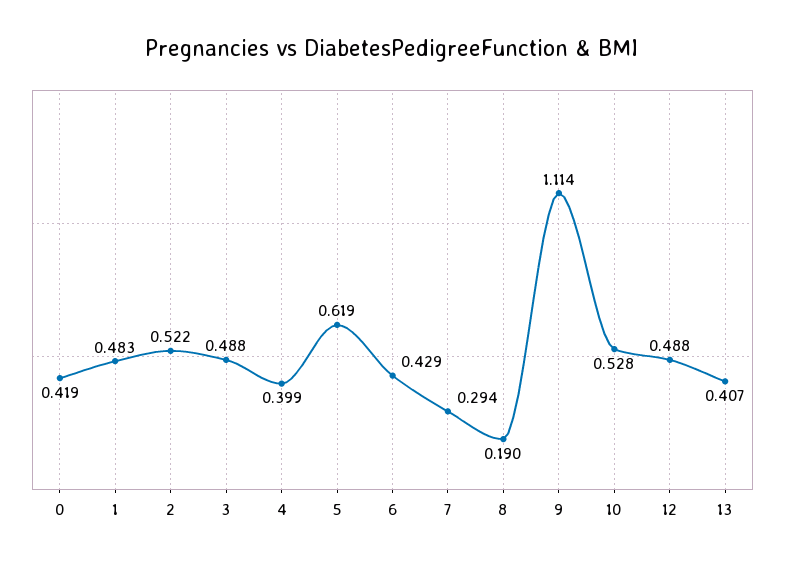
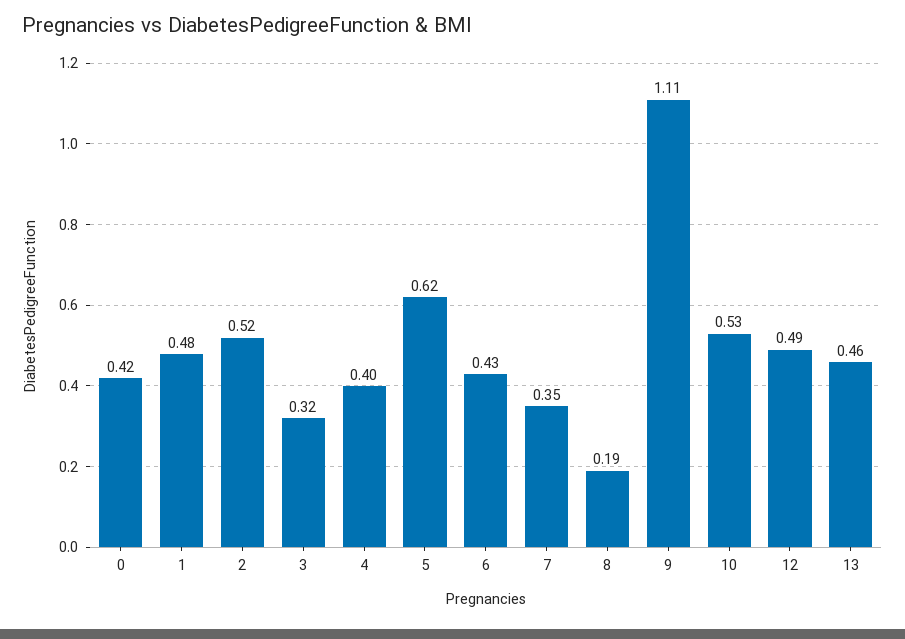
  {
    "0": 0.419,
    "1": 0.483,
    "2": 0.522,
-   "3": 0.488,
+   "3": 0.32,
    "4": 0.399,
    "5": 0.619,
    "6": 0.429,
-   "7": 0.294,
+   "7": 0.35,
    "8": 0.19,
    "9": 1.114,
    "10": 0.528,
    "12": 0.488,
-   "13": 0.407
+   "13": 0.46
  }

